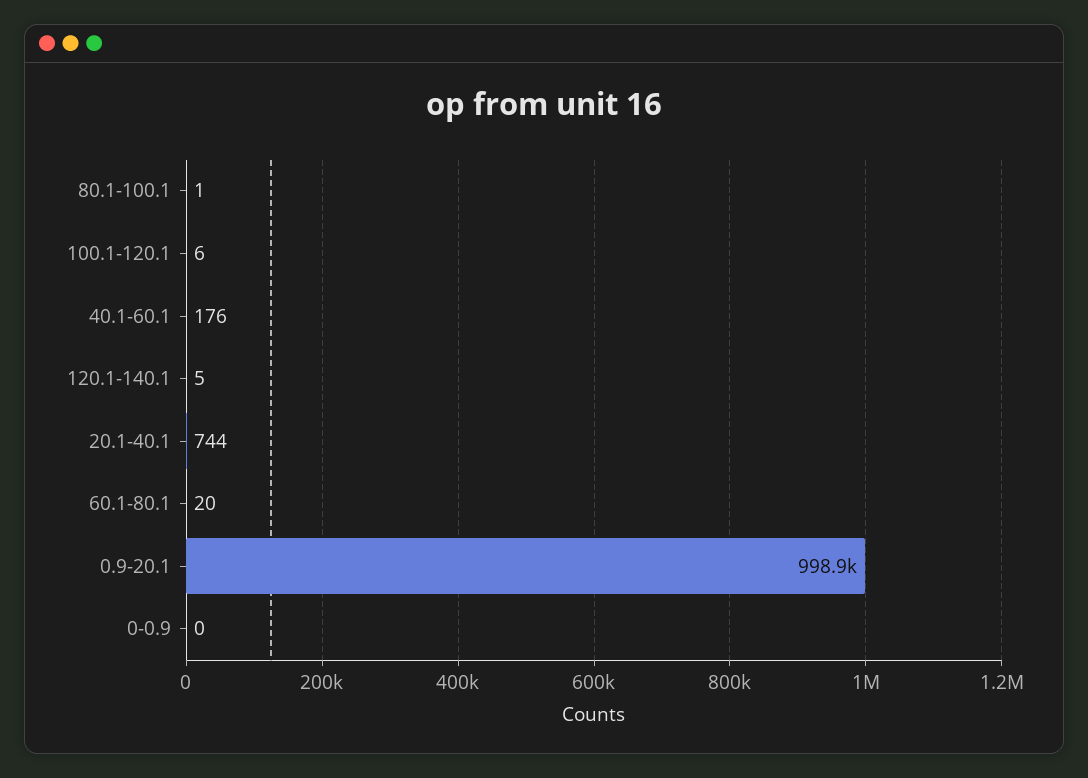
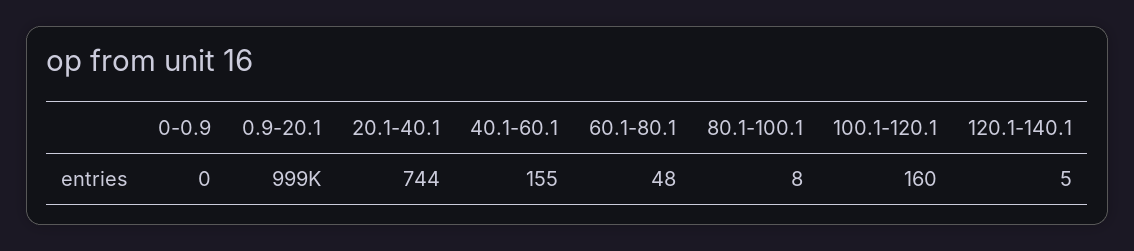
  {
-   "80.1-100.1": 1,
+   "80.1-100.1": 8,
-   "100.1-120.1": 6,
+   "100.1-120.1": 160,
-   "40.1-60.1": 176,
+   "40.1-60.1": 155,
    "120.1-140.1": 5,
    "20.1-40.1": 744,
-   "60.1-80.1": 20,
+   "60.1-80.1": 48,
    "0.9-20.1": 998900,
    "0-0.9": 0
  }

